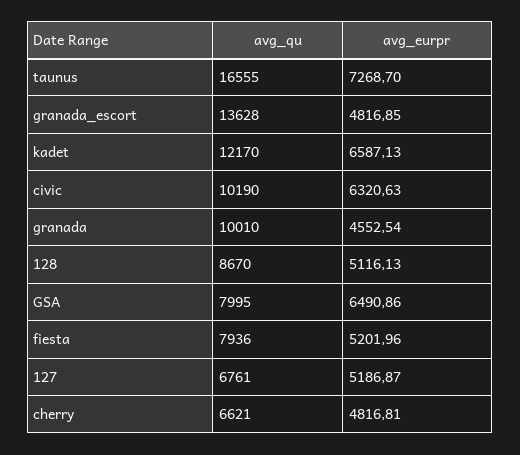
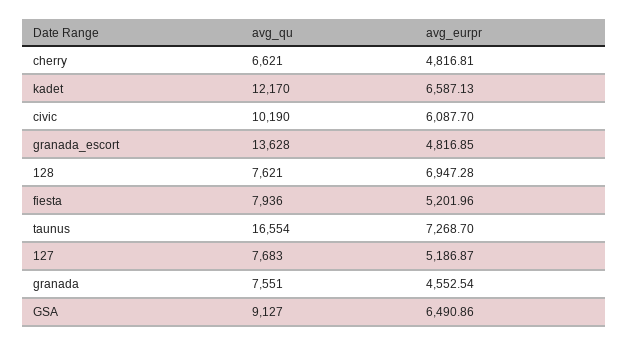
  {
    "avg_qu": {
-     "taunus": 16555,
+     "taunus": 16554,
      "granada_escort": 13628,
      "kadet": 12170,
      "civic": 10190,
-     "granada": 10010,
+     "granada": 7551,
-     "128": 8670,
+     "128": 7621,
-     "GSA": 7995,
+     "GSA": 9127,
      "fiesta": 7936,
-     "127": 6761,
+     "127": 7683,
      "cherry": 6621
    },
    "avg_eurpr": {
      "taunus": 7268.7,
      "granada_escort": 4816.85,
      "kadet": 6587.13,
-     "civic": 6320.63,
+     "civic": 6087.7,
      "granada": 4552.54,
-     "128": 5116.13,
+     "128": 6947.28,
      "GSA": 6490.86,
      "fiesta": 5201.96,
      "127": 5186.87,
      "cherry": 4816.81
    }
  }

